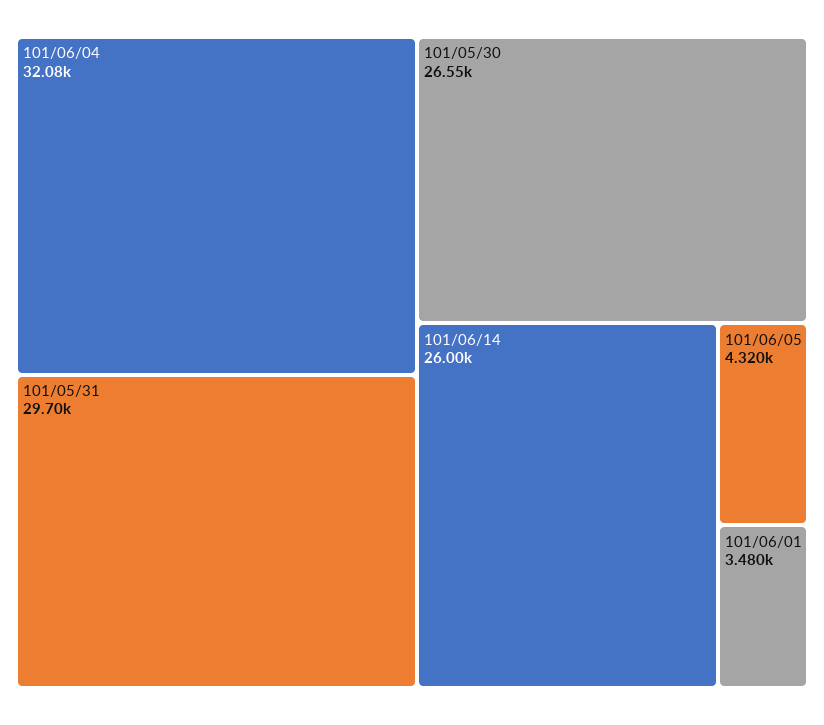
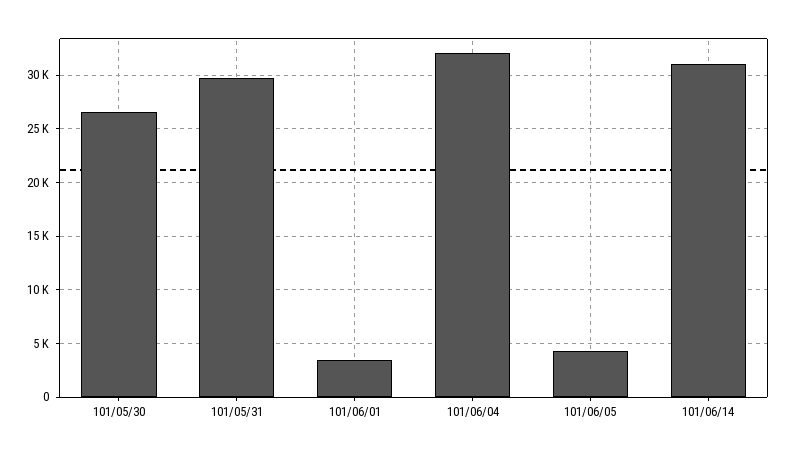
  {
    "101/06/04": 32080,
    "101/05/31": 29700,
    "101/05/30": 26550,
-   "101/06/14": 26000,
+   "101/06/14": 31000,
    "101/06/05": 4320,
    "101/06/01": 3480
  }

